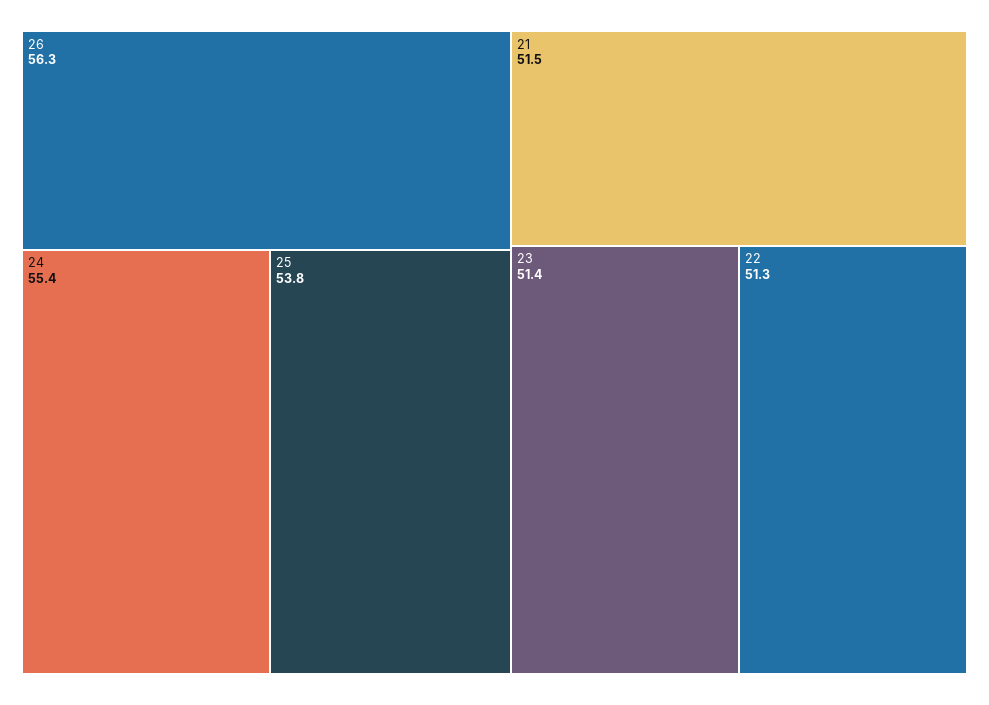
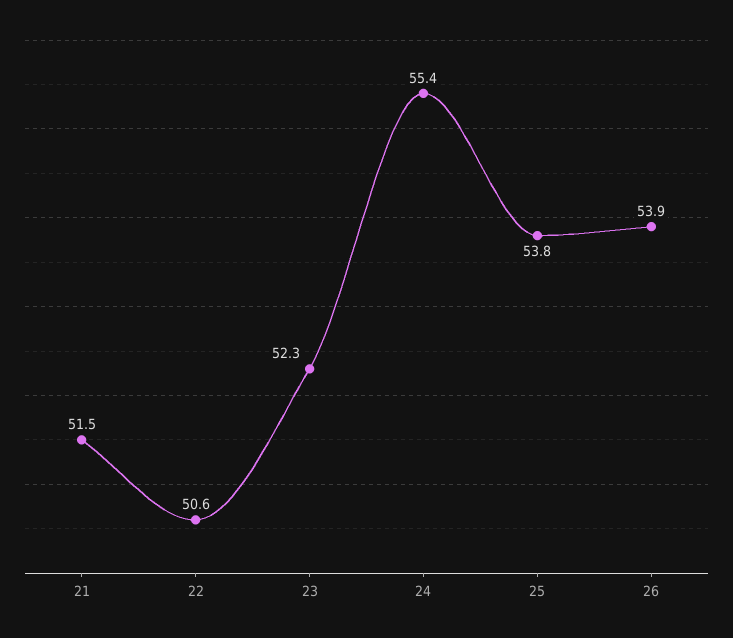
  {
-   "26": 56.3,
+   "26": 53.9,
    "24": 55.4,
    "25": 53.8,
    "21": 51.5,
-   "23": 51.4,
+   "23": 52.3,
-   "22": 51.3
+   "22": 50.6
  }

